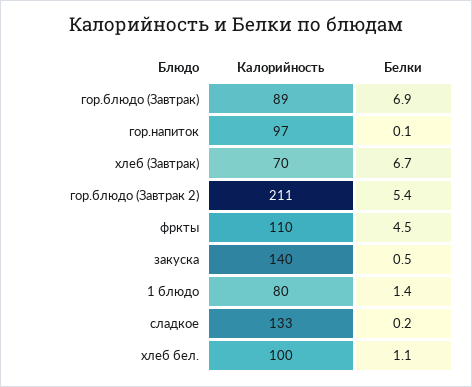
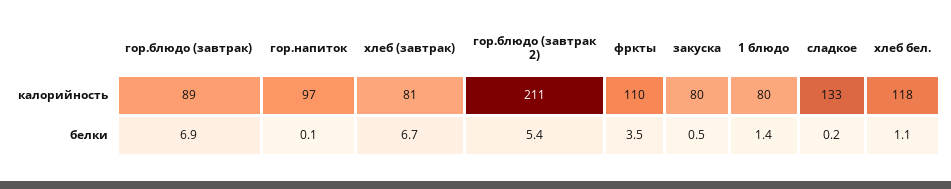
  {
    "Калорийность": {
      "гор.блюдо (Завтрак)": 89,
      "гор.напиток": 97,
-     "хлеб (Завтрак)": 70,
+     "хлеб (Завтрак)": 81,
      "гор.блюдо (Завтрак 2)": 211,
      "фркты": 110,
-     "закуска": 140,
+     "закуска": 80,
      "1 блюдо": 80,
      "сладкое": 133,
-     "хлеб бел.": 100
+     "хлеб бел.": 118
    },
    "Белки": {
      "гор.блюдо (Завтрак)": 6.9,
      "гор.напиток": 0.1,
      "хлеб (Завтрак)": 6.7,
      "гор.блюдо (Завтрак 2)": 5.4,
-     "фркты": 4.5,
+     "фркты": 3.5,
      "закуска": 0.5,
      "1 блюдо": 1.4,
      "сладкое": 0.2,
      "хлеб бел.": 1.1
    }
  }

